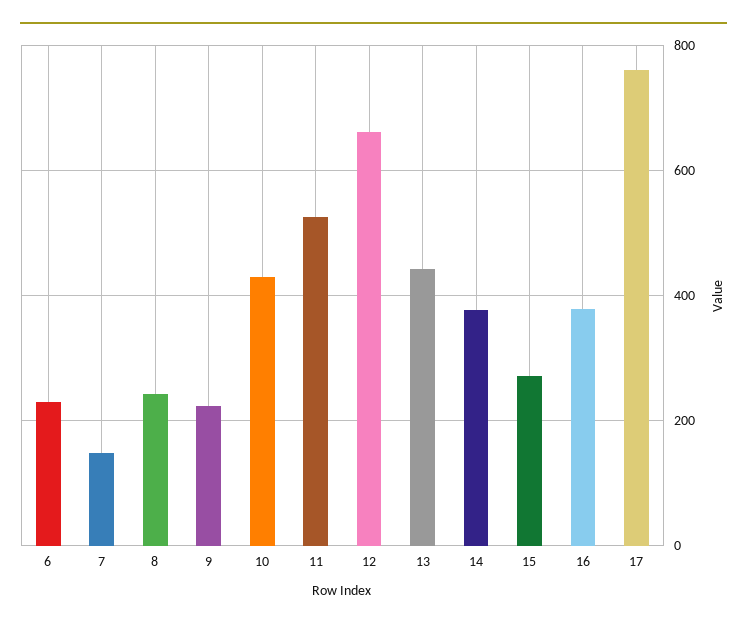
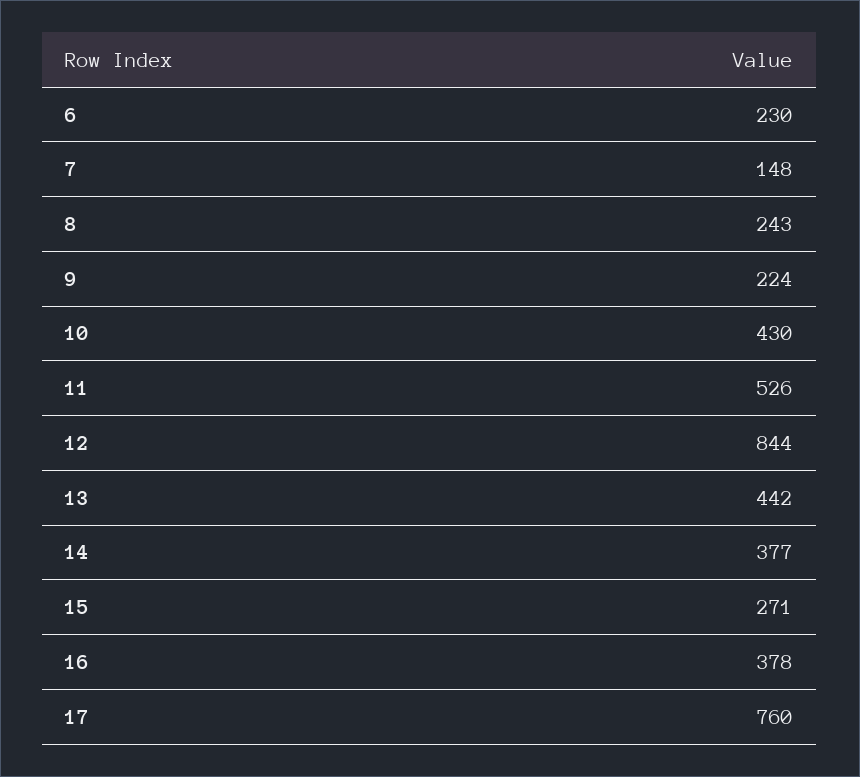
  {
    "6": 230,
    "7": 148,
    "8": 243,
    "9": 224,
    "10": 430,
    "11": 526,
-   "12": 660,
+   "12": 844,
    "13": 442,
    "14": 377,
    "15": 271,
    "16": 378,
    "17": 760
  }

